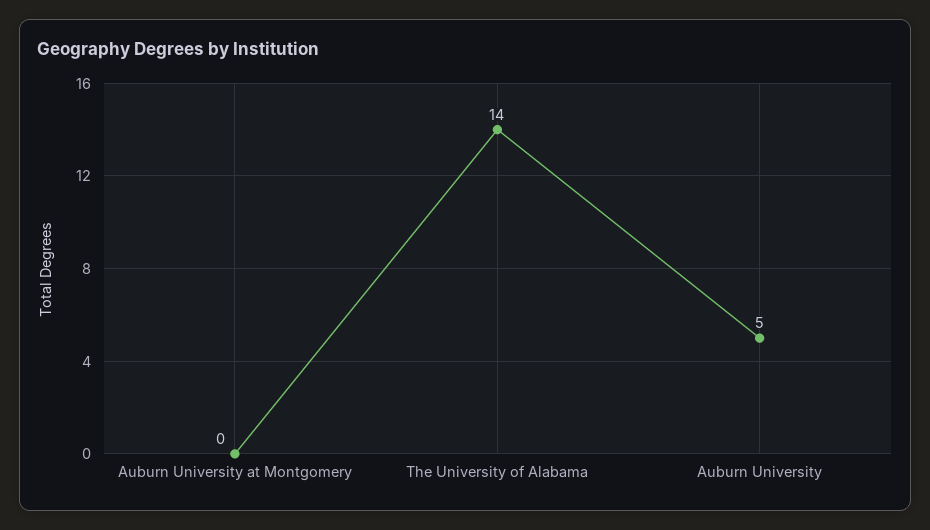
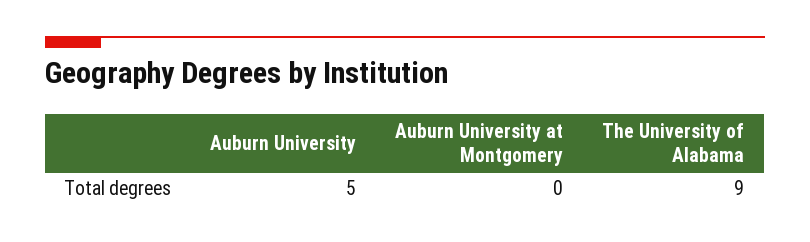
  {
    "Auburn University at Montgomery": 0,
-   "The University of Alabama": 14,
+   "The University of Alabama": 9,
    "Auburn University": 5
  }

